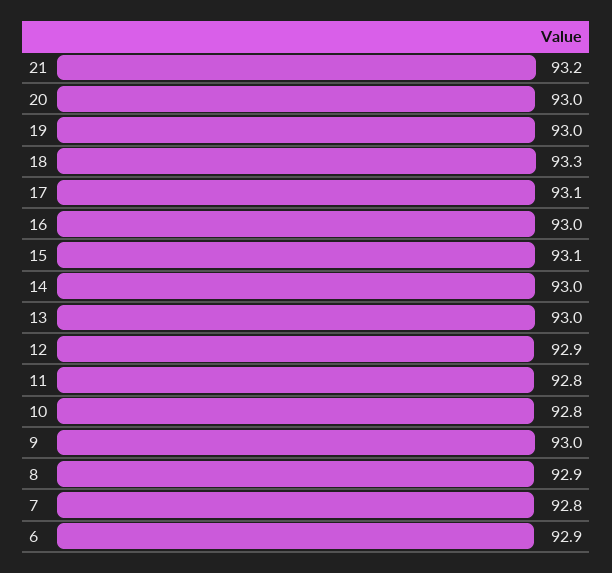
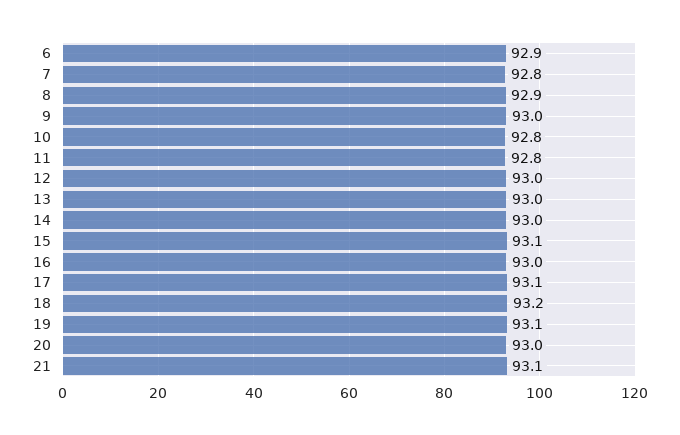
  {
-   "21": 93.2,
+   "21": 93.1,
    "20": 93,
-   "19": 93,
+   "19": 93.1,
-   "18": 93.3,
+   "18": 93.2,
    "17": 93.1,
    "16": 93,
    "15": 93.1,
    "14": 93,
    "13": 93,
-   "12": 92.9,
+   "12": 93,
    "11": 92.8,
    "10": 92.8,
    "9": 93,
    "8": 92.9,
    "7": 92.8,
    "6": 92.9
  }

